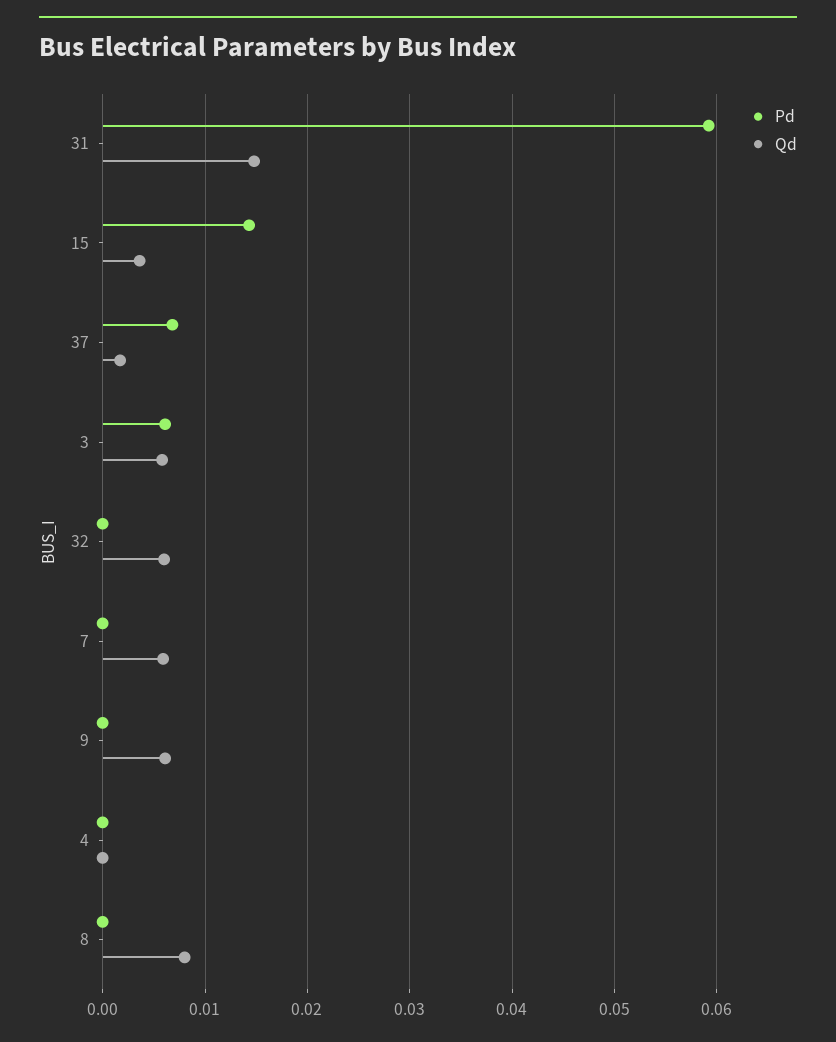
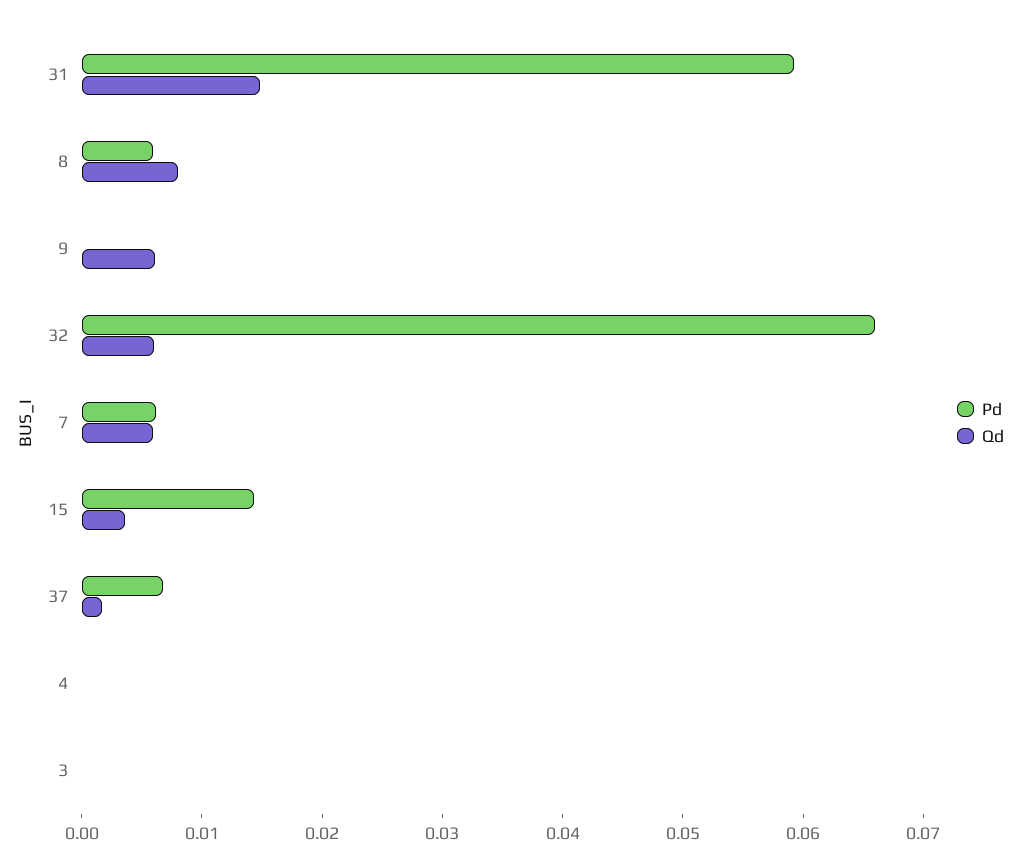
  {
    "Pd": {
      "31": 0.059,
      "15": 0.014,
      "37": 0.007,
-     "3": 0.006,
+     "3": 0,
-     "32": 0,
+     "32": 0.066,
-     "7": 0,
+     "7": 0.006,
      "9": 0,
      "4": 0,
-     "8": 0
+     "8": 0.006
    },
    "Qd": {
      "31": 0.015,
      "15": 0.004,
      "37": 0.002,
-     "3": 0.006,
+     "3": 0,
      "32": 0.006,
      "7": 0.006,
      "9": 0.006,
      "4": 0,
      "8": 0.008
    }
  }

